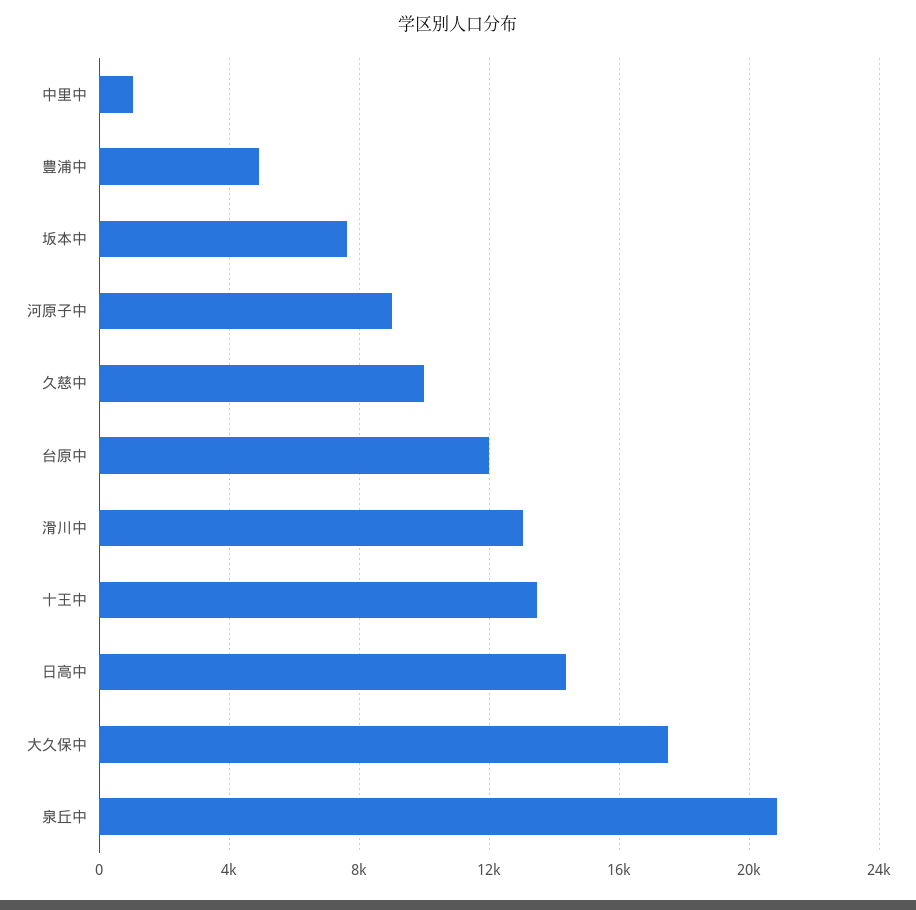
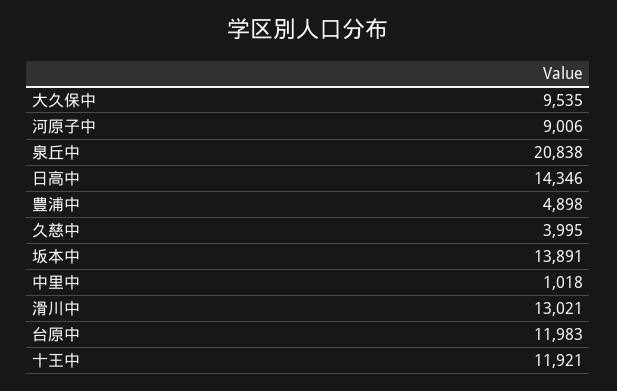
  {
    "中里中": 1018,
    "豊浦中": 4898,
-   "坂本中": 7500,
+   "坂本中": 13891,
    "河原子中": 9006,
-   "久慈中": 10000,
+   "久慈中": 3995,
    "台原中": 11983,
    "滑川中": 13021,
-   "十王中": 13500,
+   "十王中": 11921,
    "日高中": 14346,
-   "大久保中": 17500,
+   "大久保中": 9535,
    "泉丘中": 20838
  }

